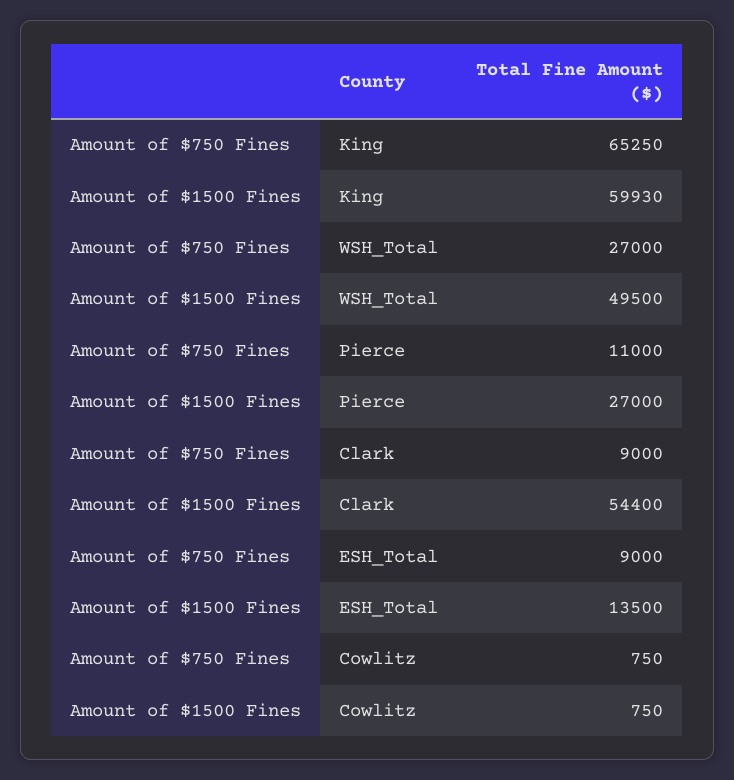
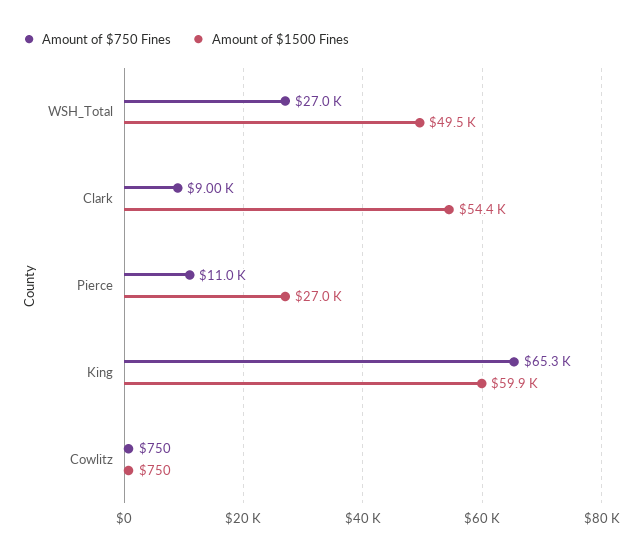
  {
    "Amount of $750 Fines": {
      "King": 65250,
      "WSH_Total": 27000,
      "Pierce": 11000,
      "Clark": 9000,
-     "ESH_Total": 9000,
      "Cowlitz": 750
    },
    "Amount of $1500 Fines": {
      "King": 59930,
      "WSH_Total": 49500,
      "Pierce": 27000,
      "Clark": 54400,
-     "ESH_Total": 13500,
      "Cowlitz": 750
    }
  }

